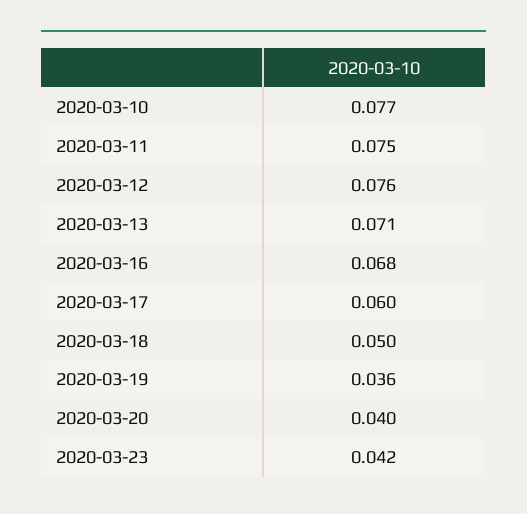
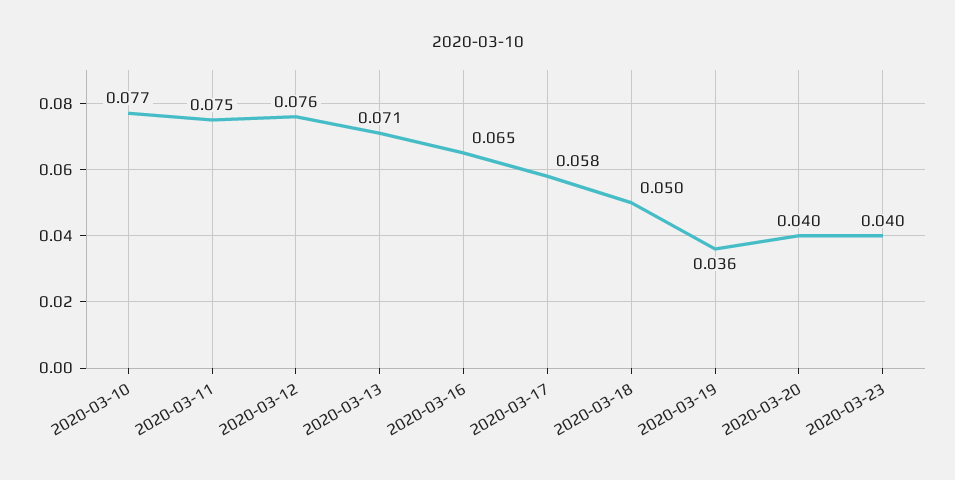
  {
    "2020-03-10": 0.077,
    "2020-03-11": 0.075,
    "2020-03-12": 0.076,
    "2020-03-13": 0.071,
-   "2020-03-16": 0.068,
+   "2020-03-16": 0.065,
-   "2020-03-17": 0.06,
+   "2020-03-17": 0.058,
    "2020-03-18": 0.05,
    "2020-03-19": 0.036,
    "2020-03-20": 0.04,
-   "2020-03-23": 0.042
+   "2020-03-23": 0.04
  }

